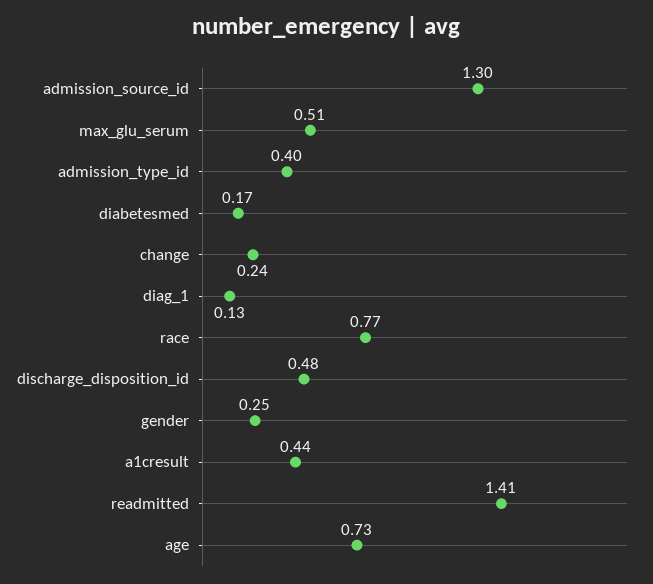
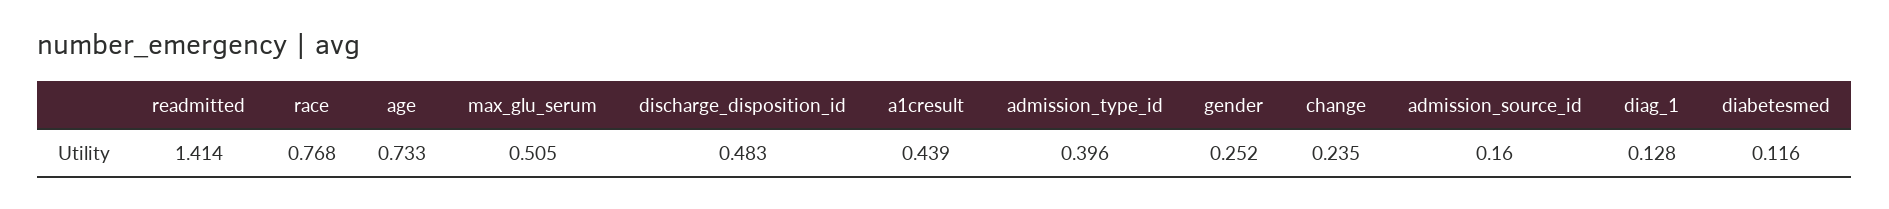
  {
-   "admission_source_id": 1.3,
+   "admission_source_id": 0.16,
    "max_glu_serum": 0.505,
    "admission_type_id": 0.396,
-   "diabetesmed": 0.17,
+   "diabetesmed": 0.116,
    "change": 0.235,
    "diag_1": 0.128,
    "race": 0.768,
    "discharge_disposition_id": 0.483,
    "gender": 0.252,
    "a1cresult": 0.439,
    "readmitted": 1.414,
    "age": 0.733
  }

